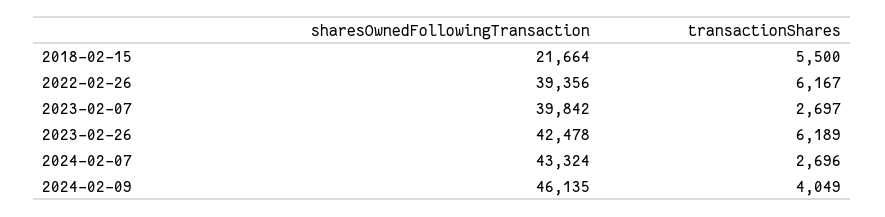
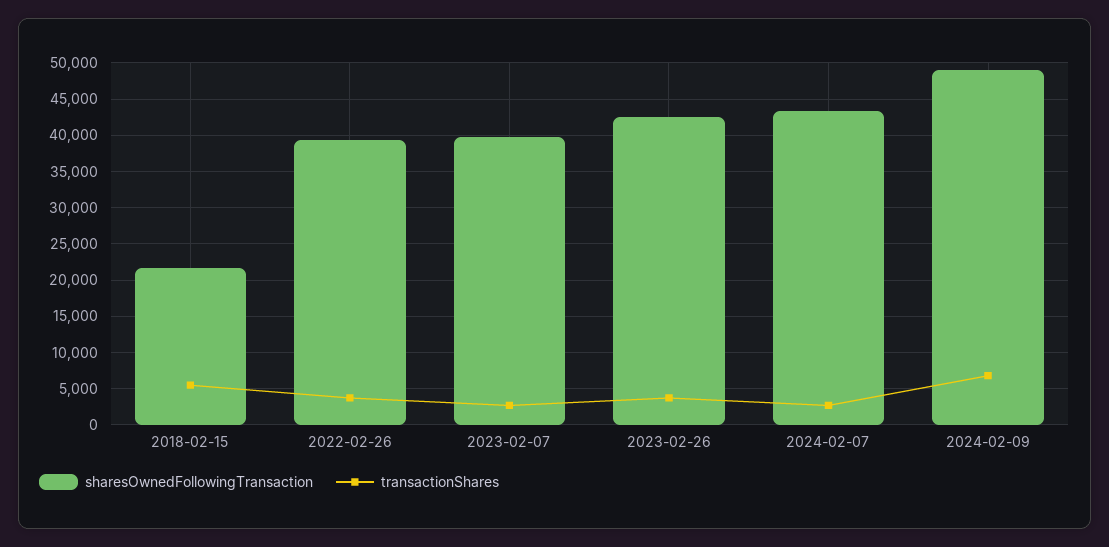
  {
    "sharesOwnedFollowingTransaction": {
      "2018-02-15": 21664,
      "2022-02-26": 39356,
      "2023-02-07": 39842,
      "2023-02-26": 42478,
      "2024-02-07": 43324,
-     "2024-02-09": 46135
+     "2024-02-09": 49000
    },
    "transactionShares": {
      "2018-02-15": 5500,
-     "2022-02-26": 6167,
+     "2022-02-26": 4000,
      "2023-02-07": 2697,
-     "2023-02-26": 6189,
+     "2023-02-26": 4000,
      "2024-02-07": 2696,
-     "2024-02-09": 4049
+     "2024-02-09": 7000
    }
  }

